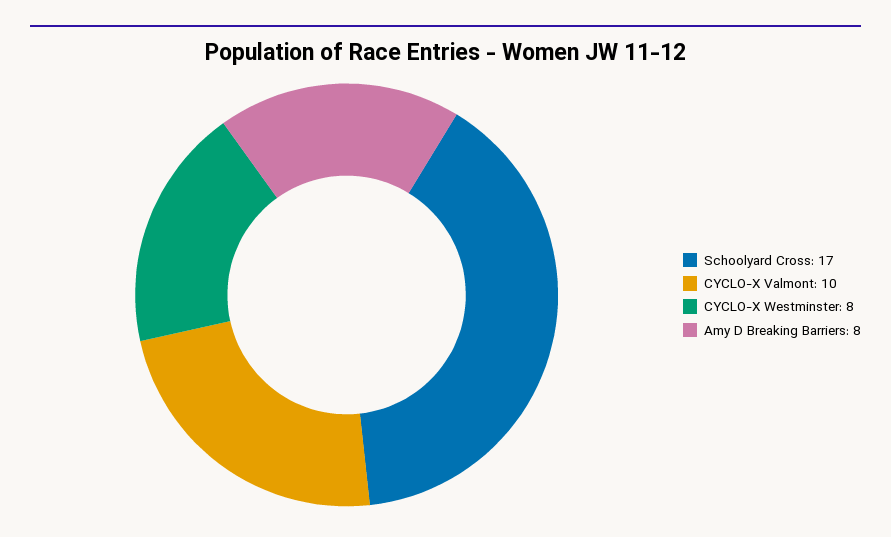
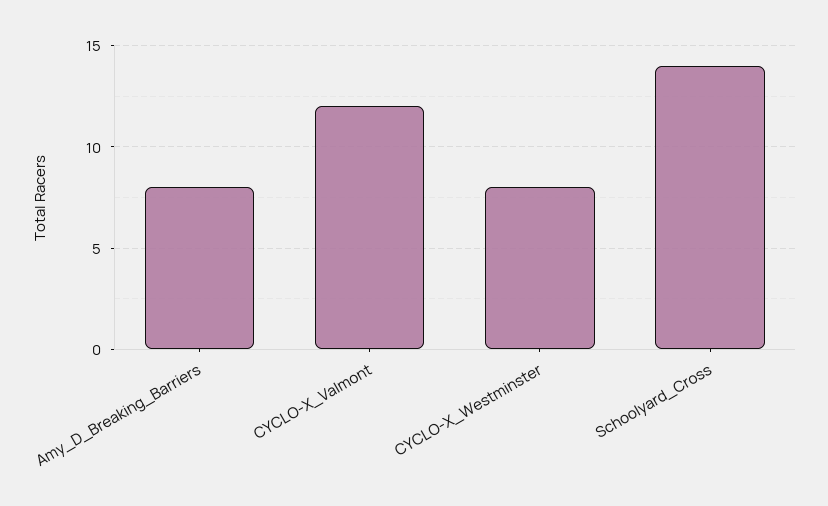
  {
-   "Schoolyard Cross": 17,
+   "Schoolyard Cross": 14,
-   "CYCLO-X Valmont": 10,
+   "CYCLO-X Valmont": 12,
    "CYCLO-X Westminster": 8,
    "Amy D Breaking Barriers": 8
  }

